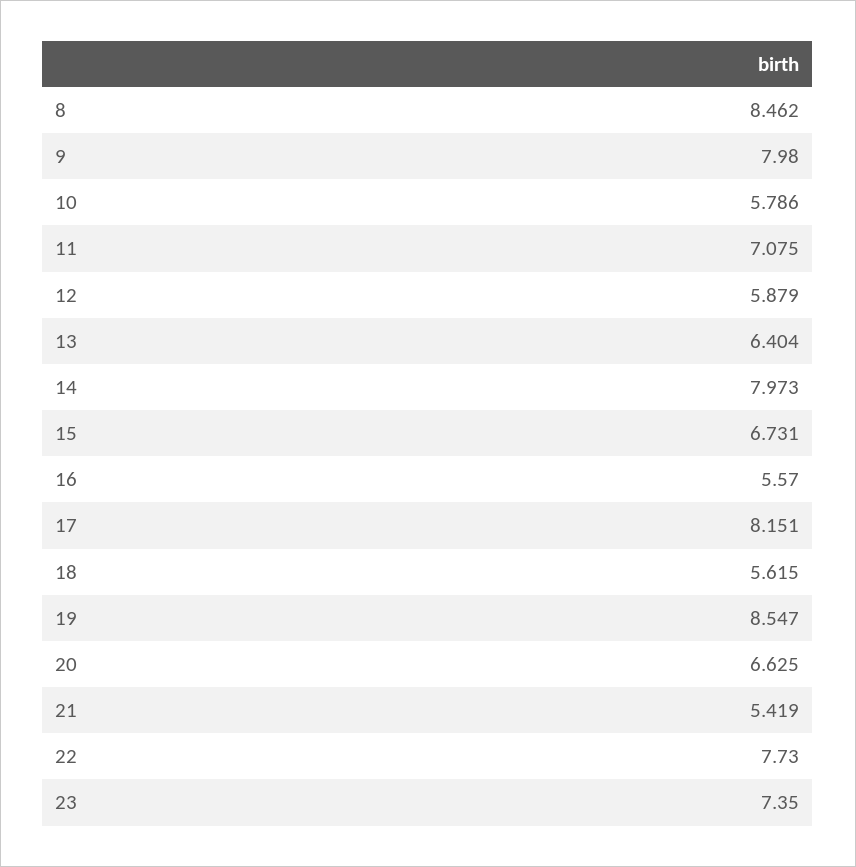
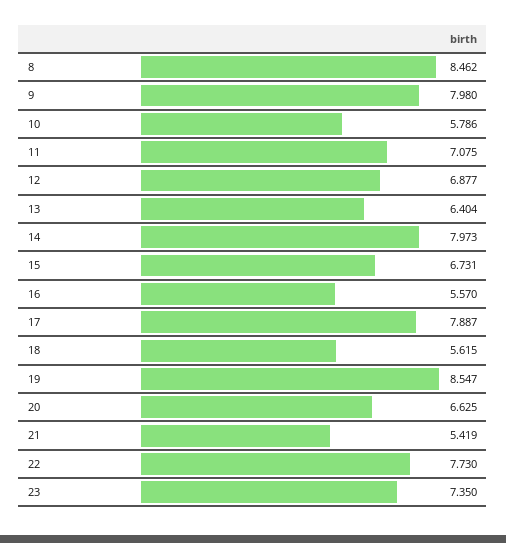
  {
    "8": 8.462,
    "9": 7.98,
    "10": 5.786,
    "11": 7.075,
-   "12": 5.879,
+   "12": 6.877,
    "13": 6.404,
    "14": 7.973,
    "15": 6.731,
    "16": 5.57,
-   "17": 8.151,
+   "17": 7.887,
    "18": 5.615,
    "19": 8.547,
    "20": 6.625,
    "21": 5.419,
    "22": 7.73,
    "23": 7.35
  }

